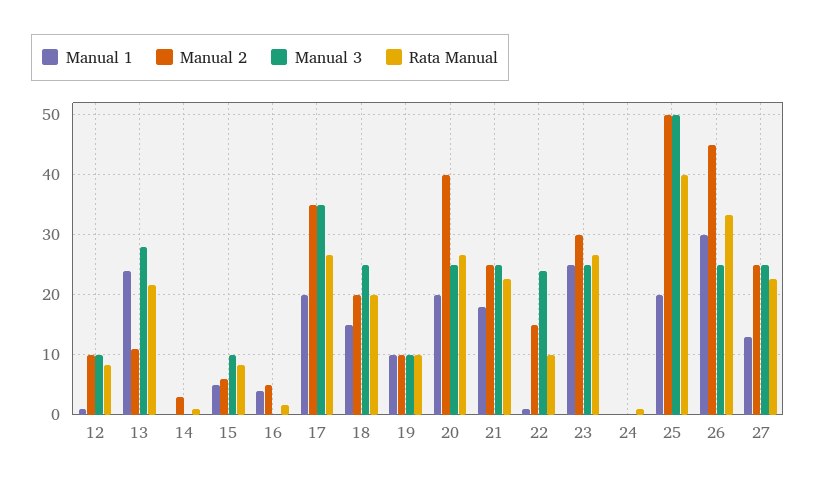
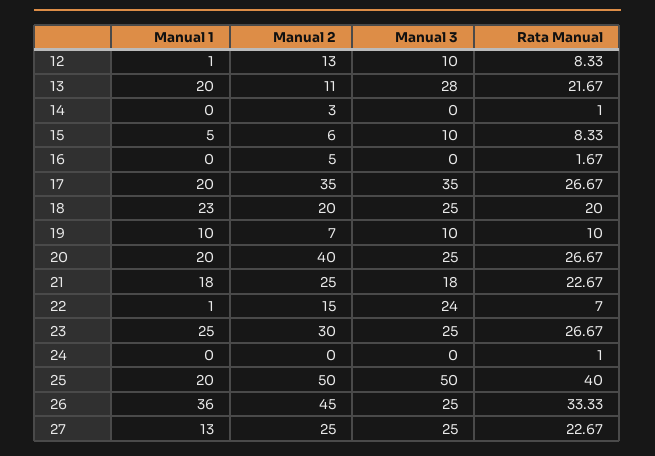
  {
    "Manual 1": {
      "12": 1,
-     "13": 24,
+     "13": 20,
      "14": 0,
      "15": 5,
-     "16": 4,
+     "16": 0,
      "17": 20,
-     "18": 15,
+     "18": 23,
      "19": 10,
      "20": 20,
      "21": 18,
      "22": 1,
      "23": 25,
      "24": 0,
      "25": 20,
-     "26": 30,
+     "26": 36,
      "27": 13
    },
    "Manual 2": {
-     "12": 10,
+     "12": 13,
      "13": 11,
      "14": 3,
      "15": 6,
      "16": 5,
      "17": 35,
      "18": 20,
-     "19": 10,
+     "19": 7,
      "20": 40,
      "21": 25,
      "22": 15,
      "23": 30,
      "24": 0,
      "25": 50,
      "26": 45,
      "27": 25
    },
    "Manual 3": {
      "12": 10,
      "13": 28,
      "14": 0,
      "15": 10,
      "16": 0,
      "17": 35,
      "18": 25,
      "19": 10,
      "20": 25,
-     "21": 25,
+     "21": 18,
      "22": 24,
      "23": 25,
      "24": 0,
      "25": 50,
      "26": 25,
      "27": 25
    },
    "Rata Manual": {
      "12": 8.33,
      "13": 21.67,
      "14": 1,
      "15": 8.33,
      "16": 1.67,
      "17": 26.67,
      "18": 20,
      "19": 10,
      "20": 26.67,
      "21": 22.67,
-     "22": 10,
+     "22": 7,
      "23": 26.67,
      "24": 1,
      "25": 40,
      "26": 33.33,
      "27": 22.67
    }
  }

